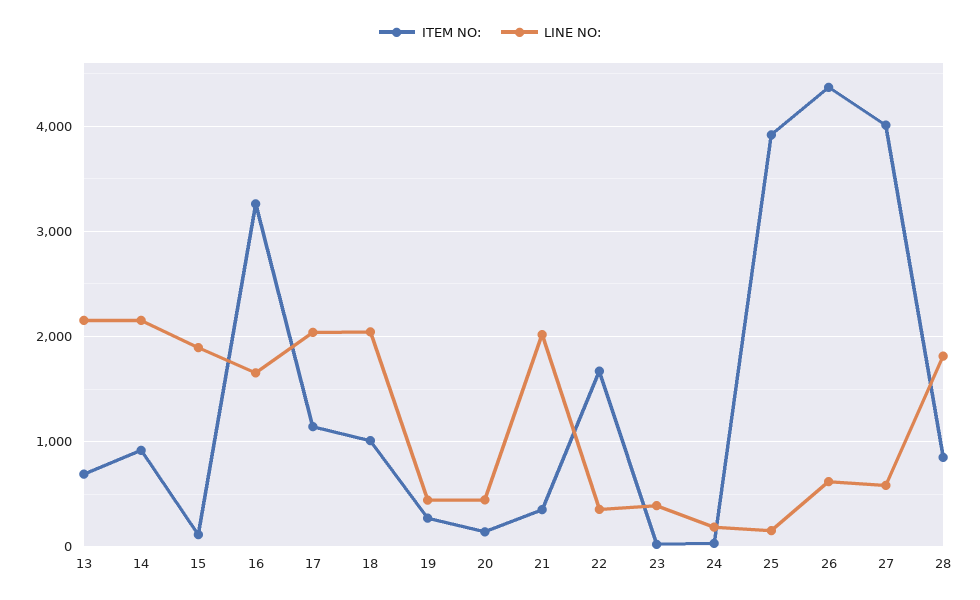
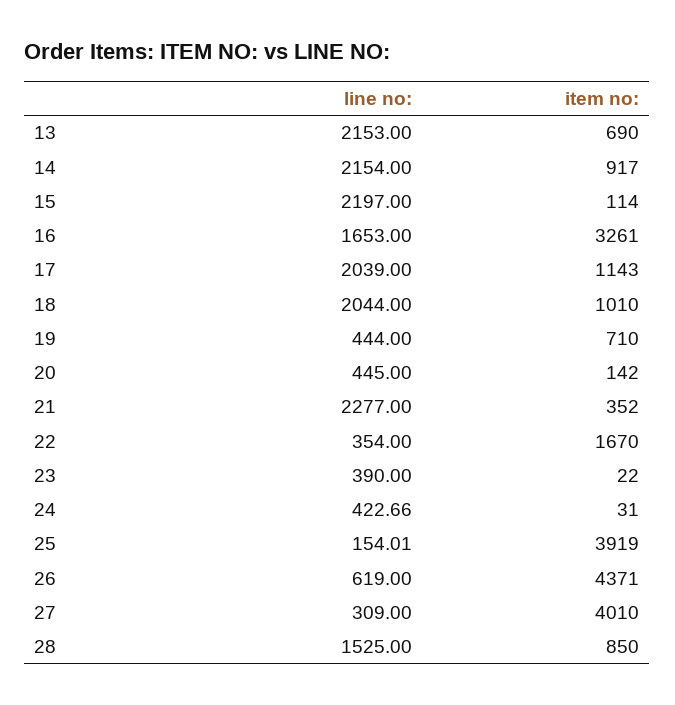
  {
    "ITEM NO:": {
      "13": 690,
      "14": 917,
      "15": 114,
      "16": 3261,
      "17": 1143,
      "18": 1010,
-     "19": 300,
+     "19": 710,
      "20": 142,
      "21": 352,
      "22": 1670,
      "23": 22,
      "24": 31,
      "25": 3919,
      "26": 4371,
      "27": 4010,
      "28": 850
    },
    "LINE NO:": {
      "13": 2153,
      "14": 2154,
-     "15": 1900,
+     "15": 2197,
      "16": 1653,
      "17": 2039,
      "18": 2044,
      "19": 444,
      "20": 445,
-     "21": 2000,
+     "21": 2277,
      "22": 354,
      "23": 390,
-     "24": 200,
+     "24": 422.66,
      "25": 154.01,
      "26": 619,
-     "27": 600,
+     "27": 309,
-     "28": 1800
+     "28": 1525
    }
  }

